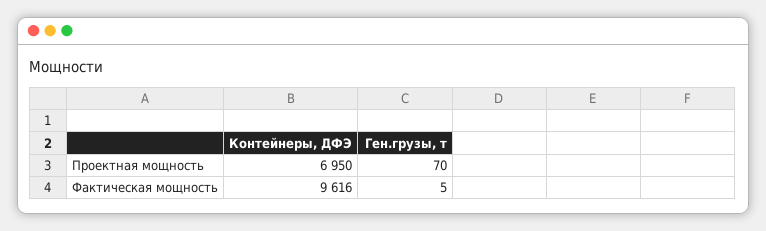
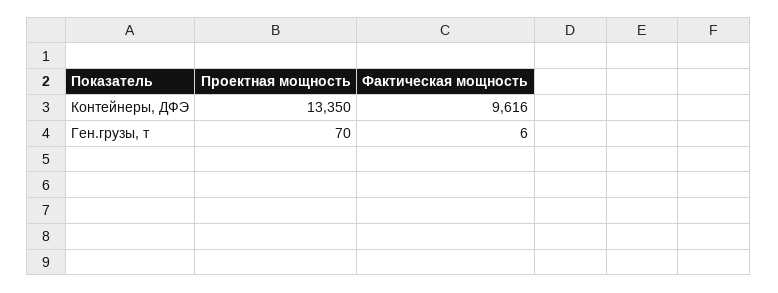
  {
    "Контейнеры, ДФЭ": {
-     "Проектная мощность": 6950,
+     "Проектная мощность": 13350,
      "Фактическая мощность": 9616
    },
    "Ген.грузы, т": {
      "Проектная мощность": 70,
-     "Фактическая мощность": 5
+     "Фактическая мощность": 6
    }
  }

